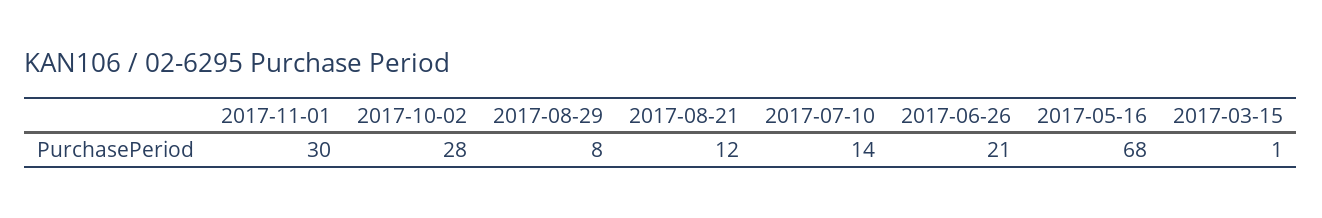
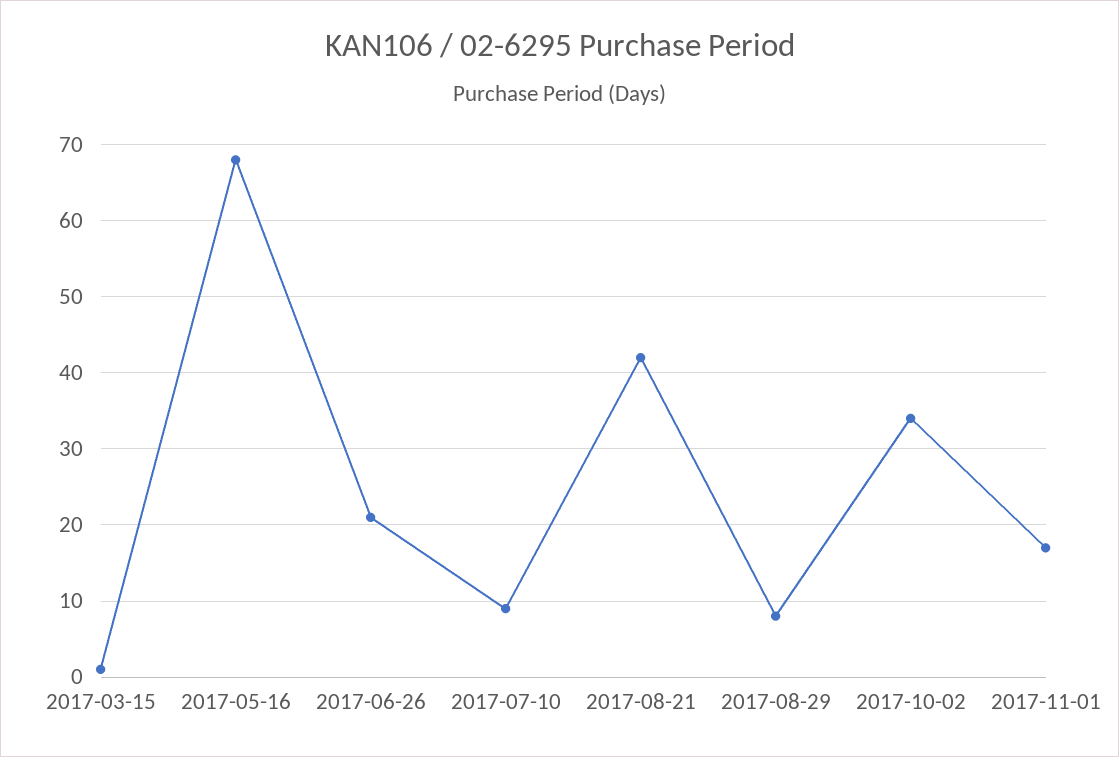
  {
-   "2017-11-01": 30,
+   "2017-11-01": 17,
-   "2017-10-02": 28,
+   "2017-10-02": 34,
    "2017-08-29": 8,
-   "2017-08-21": 12,
+   "2017-08-21": 42,
-   "2017-07-10": 14,
+   "2017-07-10": 9,
    "2017-06-26": 21,
    "2017-05-16": 68,
    "2017-03-15": 1
  }

